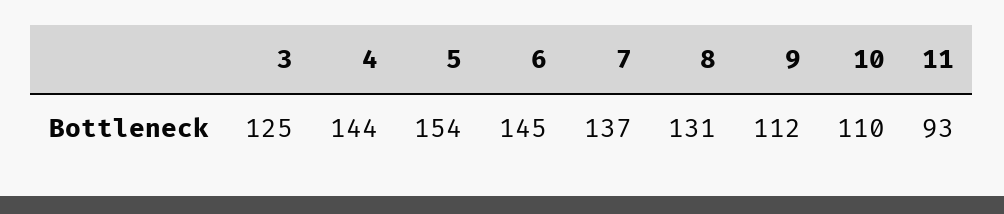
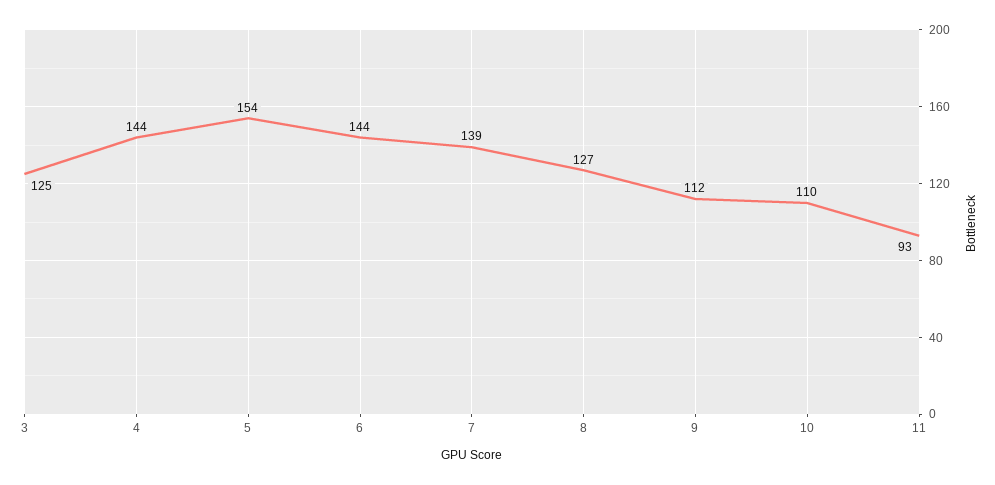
  {
    "3": 125,
    "4": 144,
    "5": 154,
-   "6": 145,
+   "6": 144,
-   "7": 137,
+   "7": 139,
-   "8": 131,
+   "8": 127,
    "9": 112,
    "10": 110,
    "11": 93
  }

